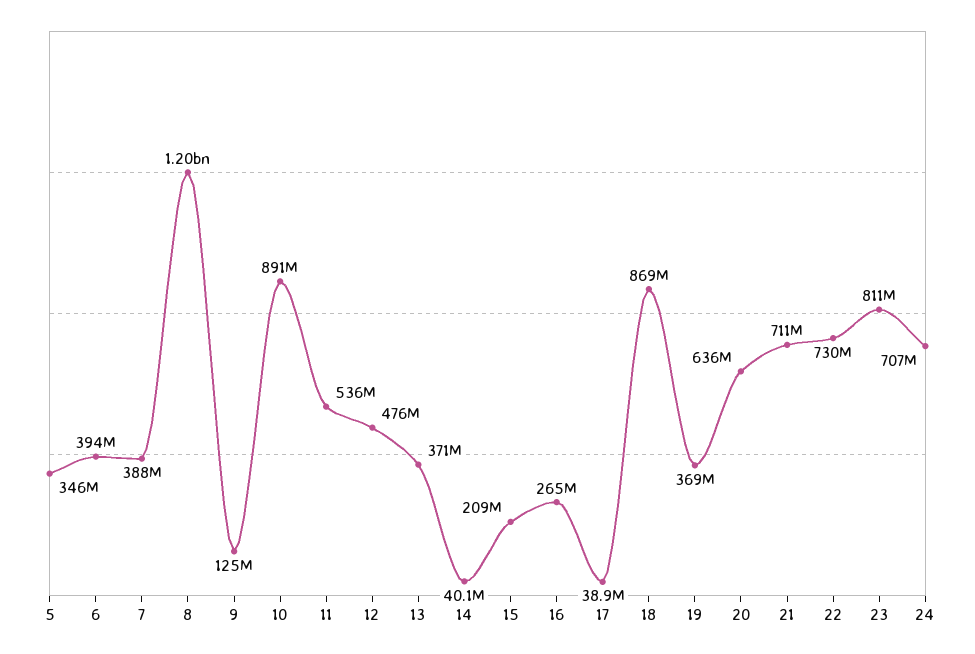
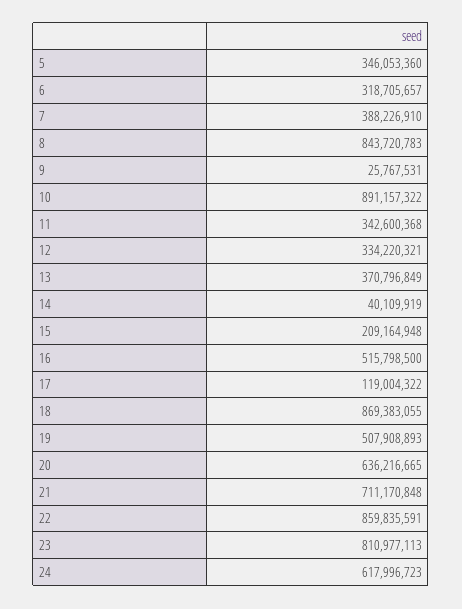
  {
    "5": 346053360,
-   "6": 394000000,
+   "6": 318705657,
    "7": 388226910,
-   "8": 1200000000,
+   "8": 843720783,
-   "9": 125000000,
+   "9": 25767531,
    "10": 891157322,
-   "11": 536000000,
+   "11": 342600368,
-   "12": 476000000,
+   "12": 334220321,
    "13": 370796849,
    "14": 40109919,
    "15": 209164948,
-   "16": 265000000,
+   "16": 515798500,
-   "17": 38900000,
+   "17": 119004322,
    "18": 869383055,
-   "19": 369000000,
+   "19": 507908893,
    "20": 636216665,
    "21": 711170848,
-   "22": 730000000,
+   "22": 859835591,
    "23": 810977113,
-   "24": 707000000
+   "24": 617996723
  }

